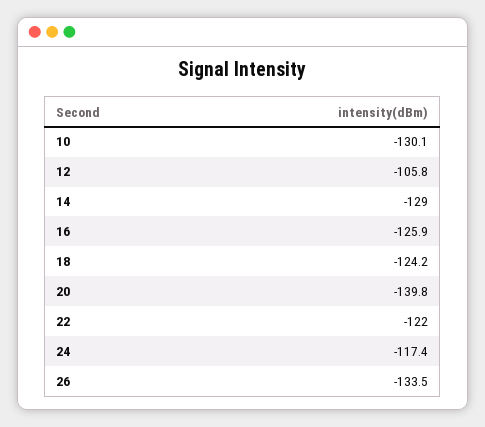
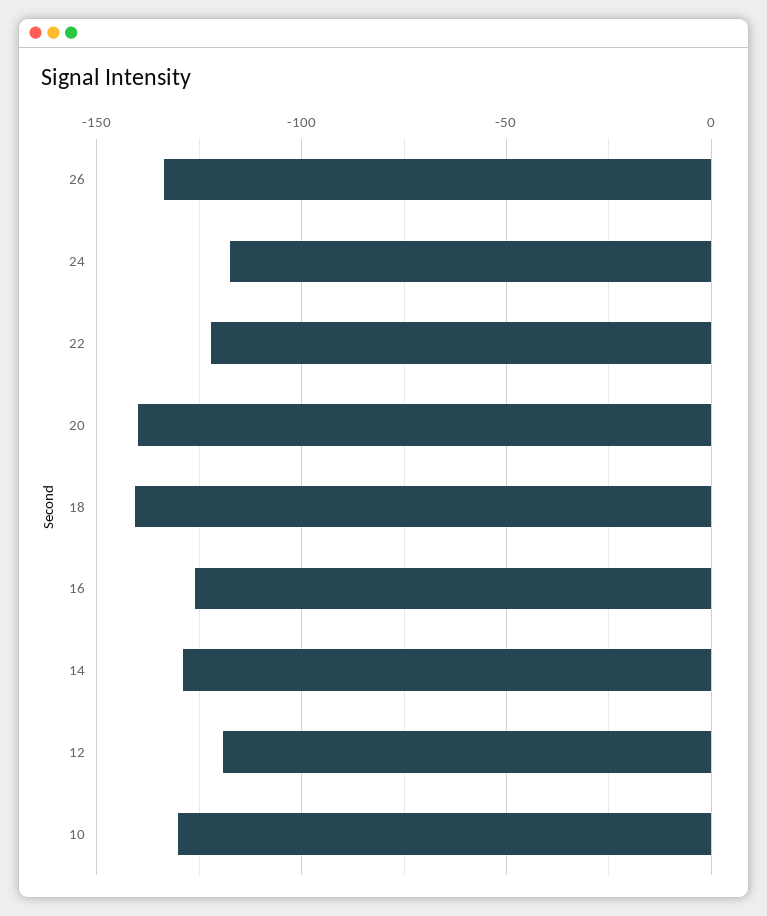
  {
    "10": -130.1,
-   "12": -105.8,
+   "12": -120,
    "14": -129,
    "16": -125.9,
-   "18": -124.2,
+   "18": -140,
    "20": -139.8,
    "22": -122,
    "24": -117.4,
    "26": -133.5
  }

